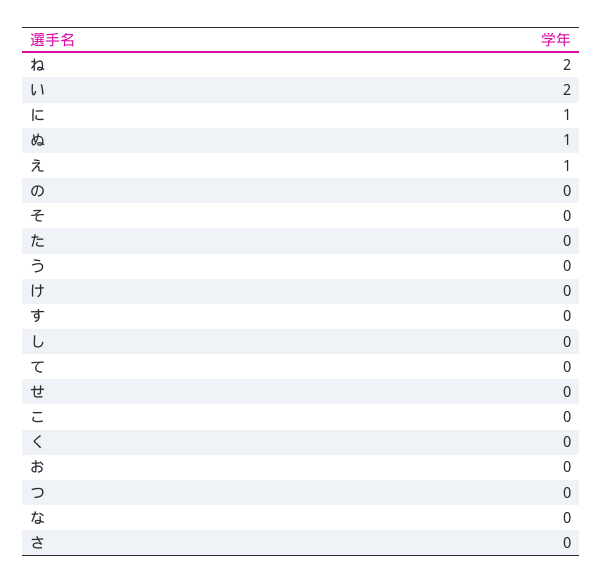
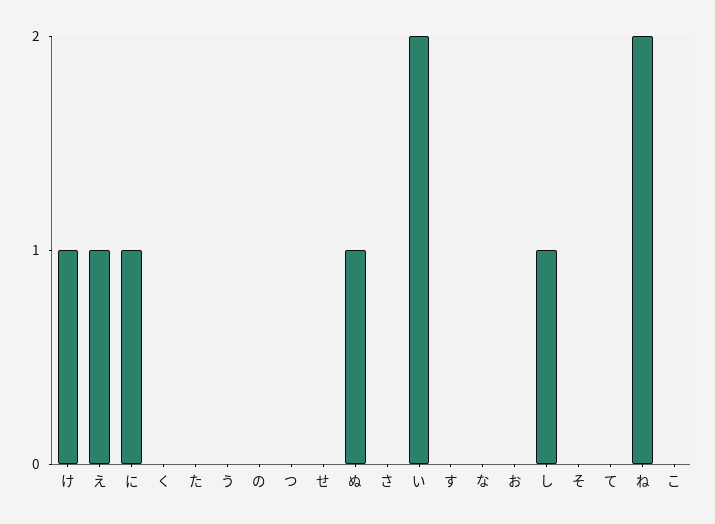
  {
    "ね": 2,
    "い": 2,
    "に": 1,
    "ぬ": 1,
    "え": 1,
    "の": 0,
    "そ": 0,
    "た": 0,
    "う": 0,
-   "け": 0,
+   "け": 1,
    "す": 0,
-   "し": 0,
+   "し": 1,
    "て": 0,
    "せ": 0,
    "こ": 0,
    "く": 0,
    "お": 0,
    "つ": 0,
    "な": 0,
    "さ": 0
  }

